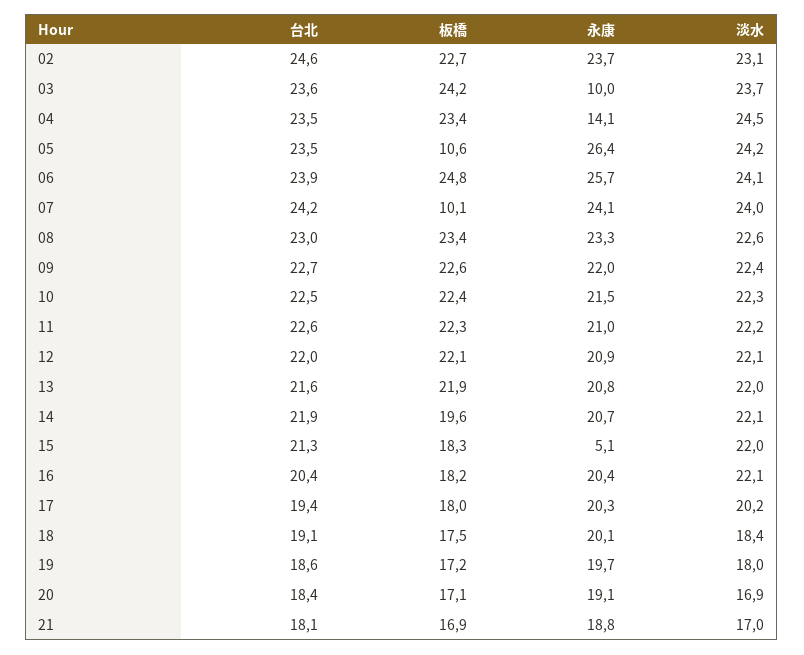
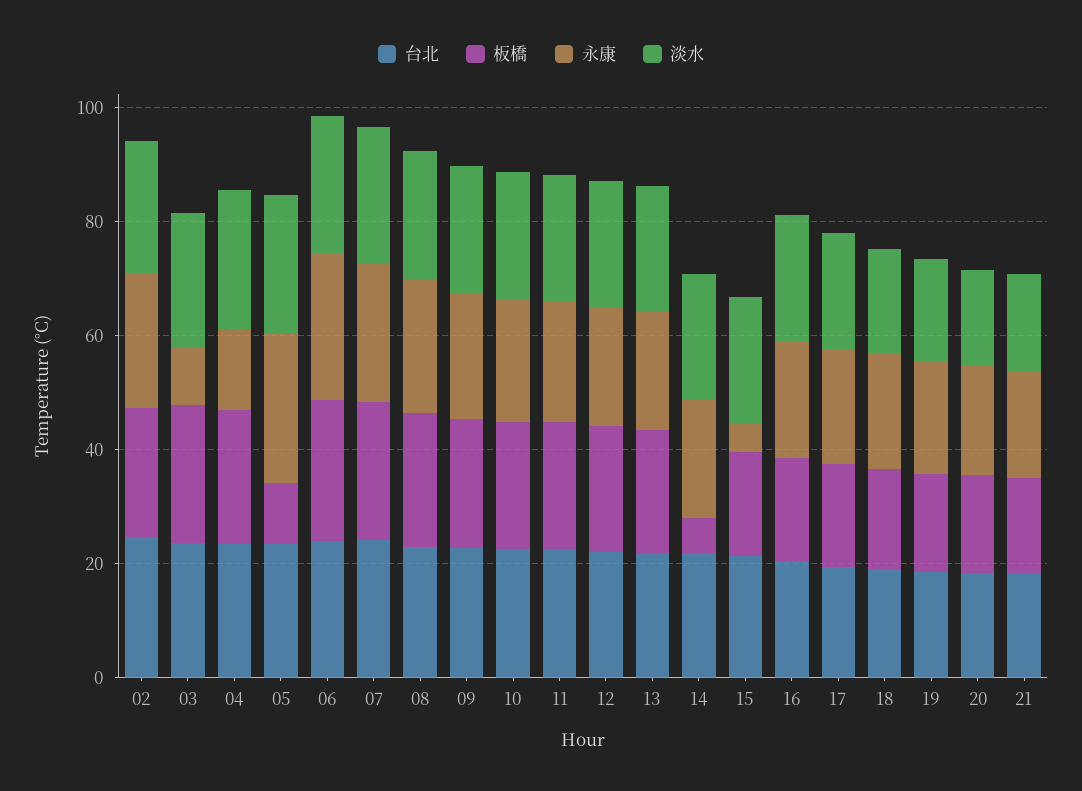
  {
    "台北": {
      "02": 24.6,
      "03": 23.6,
      "04": 23.5,
      "05": 23.5,
      "06": 23.9,
      "07": 24.2,
      "08": 23,
      "09": 22.7,
      "10": 22.5,
      "11": 22.6,
      "12": 22,
      "13": 21.6,
      "14": 21.9,
      "15": 21.3,
      "16": 20.4,
      "17": 19.4,
      "18": 19.1,
      "19": 18.6,
      "20": 18.4,
      "21": 18.1
    },
    "板橋": {
      "02": 22.7,
      "03": 24.2,
      "04": 23.4,
      "05": 10.6,
      "06": 24.8,
-     "07": 10.1,
+     "07": 25,
      "08": 23.4,
      "09": 22.6,
      "10": 22.4,
      "11": 22.3,
      "12": 22.1,
      "13": 21.9,
-     "14": 19.6,
+     "14": 5,
      "15": 18.3,
      "16": 18.2,
      "17": 18,
      "18": 17.5,
      "19": 17.2,
      "20": 17.1,
      "21": 16.9
    },
    "永康": {
      "02": 23.7,
      "03": 10,
      "04": 14.1,
      "05": 26.4,
      "06": 25.7,
      "07": 24.1,
      "08": 23.3,
      "09": 22,
      "10": 21.5,
      "11": 21,
      "12": 20.9,
      "13": 20.8,
      "14": 20.7,
      "15": 5.1,
      "16": 20.4,
      "17": 20.3,
      "18": 20.1,
      "19": 19.7,
      "20": 19.1,
      "21": 18.8
    },
    "淡水": {
      "02": 23.1,
      "03": 23.7,
      "04": 24.5,
      "05": 24.2,
      "06": 24.1,
      "07": 24,
      "08": 22.6,
      "09": 22.4,
      "10": 22.3,
      "11": 22.2,
      "12": 22.1,
      "13": 22,
      "14": 22.1,
      "15": 22,
      "16": 22.1,
      "17": 20.2,
      "18": 18.4,
      "19": 18,
      "20": 16.9,
      "21": 17
    }
  }

